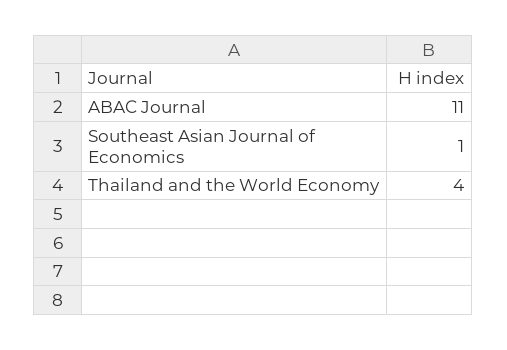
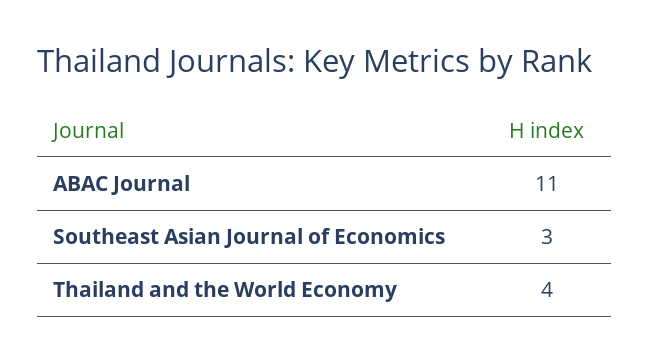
  {
    "ABAC Journal": 11,
-   "Southeast Asian Journal of Economics": 1,
+   "Southeast Asian Journal of Economics": 3,
    "Thailand and the World Economy": 4
  }

